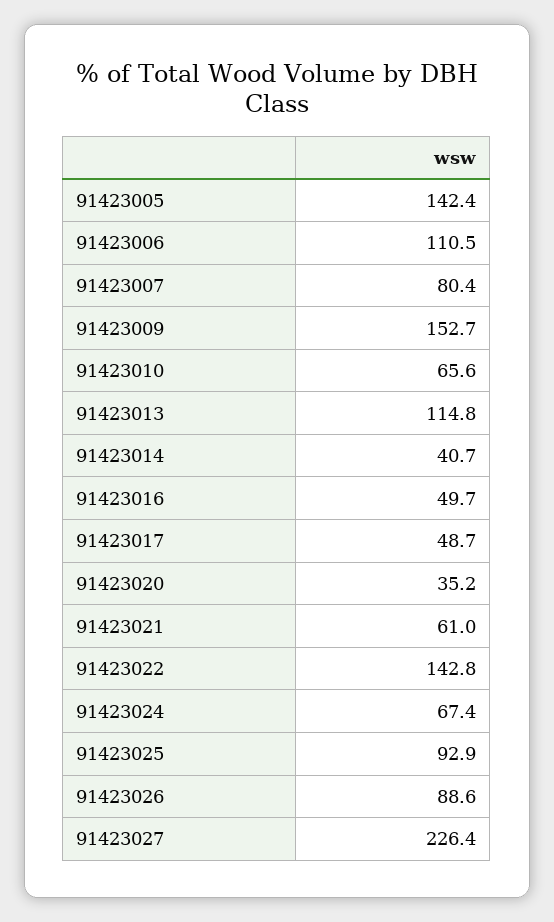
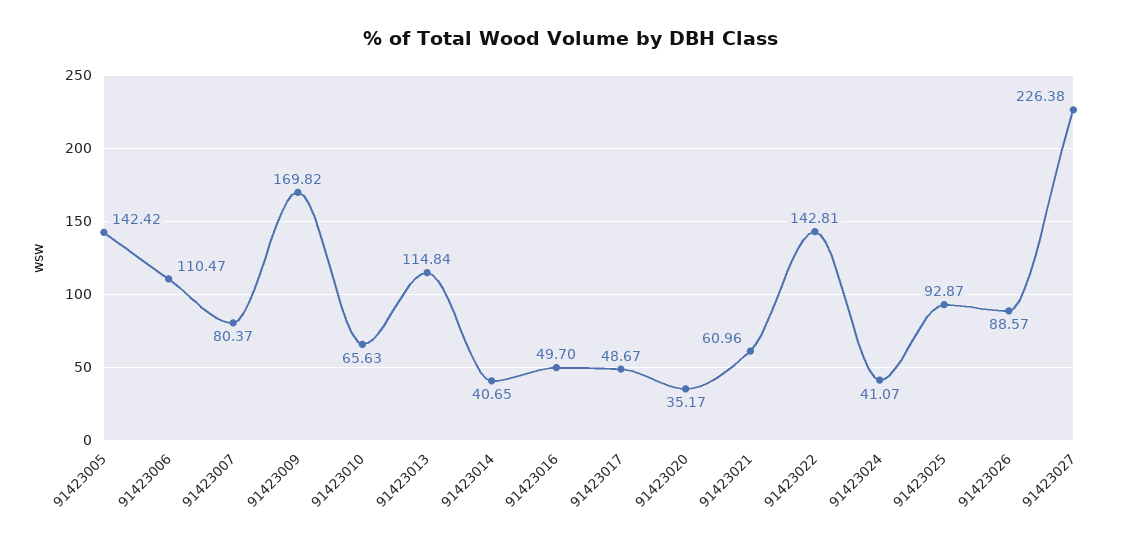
  {
    "91423005": 142.42,
    "91423006": 110.47,
    "91423007": 80.37,
-   "91423009": 152.7,
+   "91423009": 169.82,
    "91423010": 65.63,
    "91423013": 114.84,
    "91423014": 40.65,
    "91423016": 49.7,
    "91423017": 48.67,
    "91423020": 35.17,
    "91423021": 60.96,
    "91423022": 142.81,
-   "91423024": 67.4,
+   "91423024": 41.07,
    "91423025": 92.87,
    "91423026": 88.57,
    "91423027": 226.38
  }

